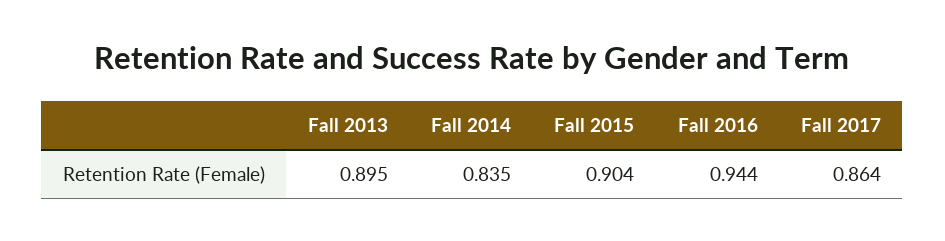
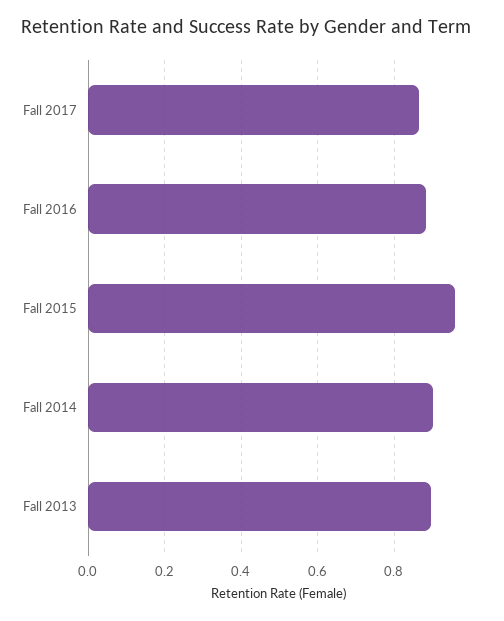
  {
    "Fall 2013": 0.895,
-   "Fall 2014": 0.835,
+   "Fall 2014": 0.9,
-   "Fall 2015": 0.904,
+   "Fall 2015": 0.96,
-   "Fall 2016": 0.944,
+   "Fall 2016": 0.88,
    "Fall 2017": 0.864
  }

